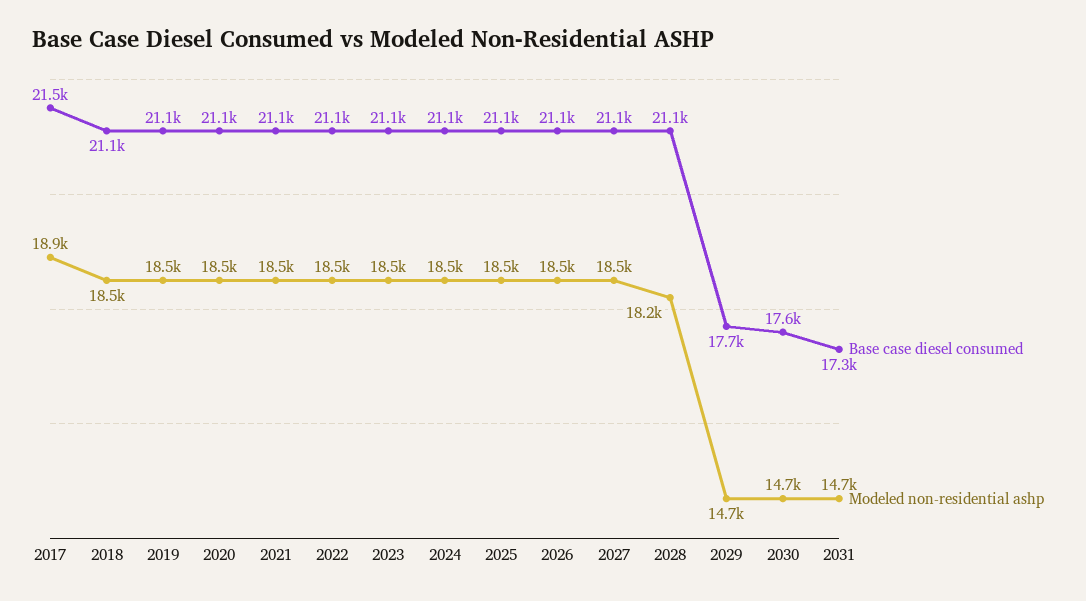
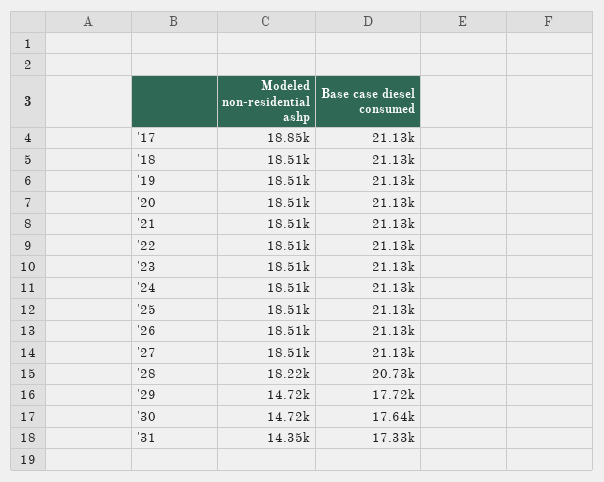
  {
    "Base case diesel consumed": {
-     "2017": 21500,
+     "2017": 21130,
      "2018": 21130,
      "2019": 21130,
      "2020": 21130,
      "2021": 21130,
      "2022": 21130,
      "2023": 21130,
      "2024": 21130,
      "2025": 21130,
      "2026": 21130,
      "2027": 21130,
-     "2028": 21100,
+     "2028": 20730,
      "2029": 17720,
      "2030": 17640,
      "2031": 17330
    },
    "Modeled non-residential ashp": {
      "2017": 18850,
      "2018": 18510,
      "2019": 18510,
      "2020": 18510,
      "2021": 18510,
      "2022": 18510,
      "2023": 18510,
      "2024": 18510,
      "2025": 18510,
      "2026": 18510,
      "2027": 18510,
      "2028": 18220,
      "2029": 14720,
      "2030": 14720,
-     "2031": 14700
+     "2031": 14350
    }
  }

